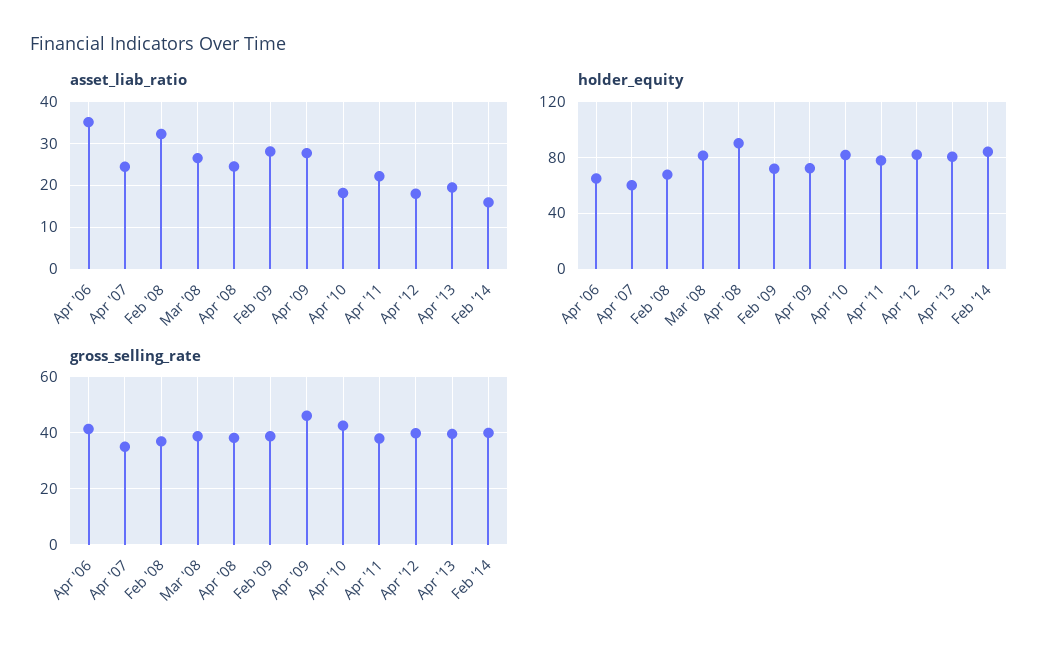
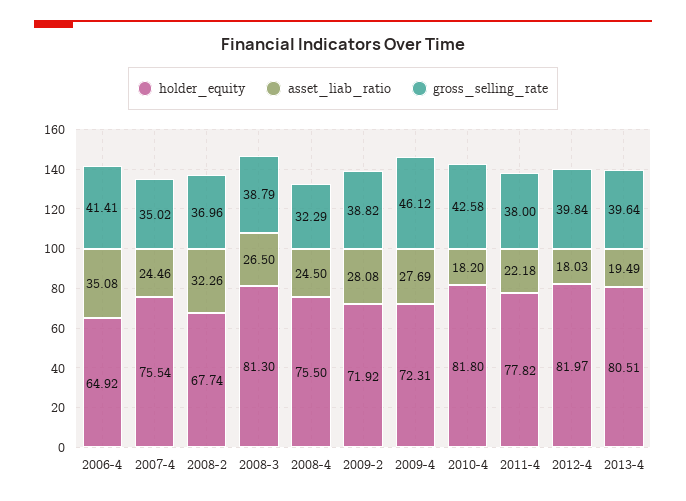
  {
    "asset_liab_ratio": {
      "Apr '06": 35.08,
      "Apr '07": 24.46,
      "Feb '08": 32.26,
      "Mar '08": 26.5,
      "Apr '08": 24.5,
      "Feb '09": 28.08,
      "Apr '09": 27.69,
      "Apr '10": 18.2,
      "Apr '11": 22.18,
      "Apr '12": 18.03,
-     "Apr '13": 19.49,
+     "Apr '13": 19.49
-     "Feb '14": 16
    },
    "holder_equity": {
      "Apr '06": 64.92,
-     "Apr '07": 60,
+     "Apr '07": 75.54,
      "Feb '08": 67.74,
      "Mar '08": 81.3,
-     "Apr '08": 90,
+     "Apr '08": 75.5,
      "Feb '09": 71.92,
      "Apr '09": 72.31,
      "Apr '10": 81.8,
      "Apr '11": 77.82,
      "Apr '12": 81.97,
-     "Apr '13": 80.51,
+     "Apr '13": 80.51
-     "Feb '14": 85
    },
    "gross_selling_rate": {
      "Apr '06": 41.41,
      "Apr '07": 35.02,
      "Feb '08": 36.96,
      "Mar '08": 38.79,
-     "Apr '08": 37.5,
+     "Apr '08": 32.29,
      "Feb '09": 38.82,
      "Apr '09": 46.12,
      "Apr '10": 42.58,
      "Apr '11": 38,
      "Apr '12": 39.84,
-     "Apr '13": 39.64,
+     "Apr '13": 39.64
-     "Feb '14": 40
    }
  }

